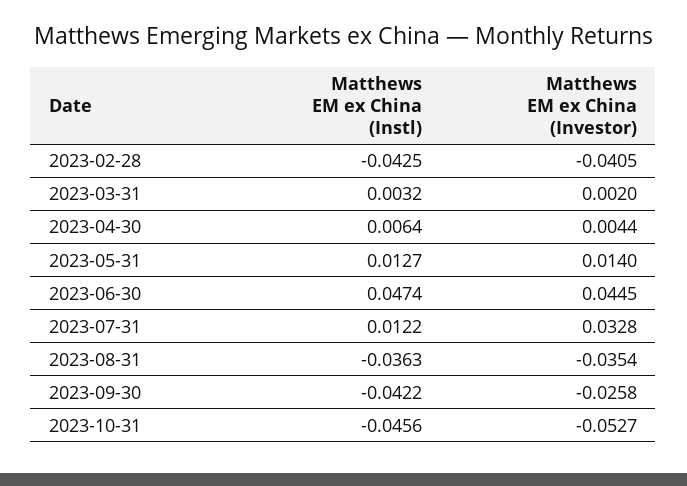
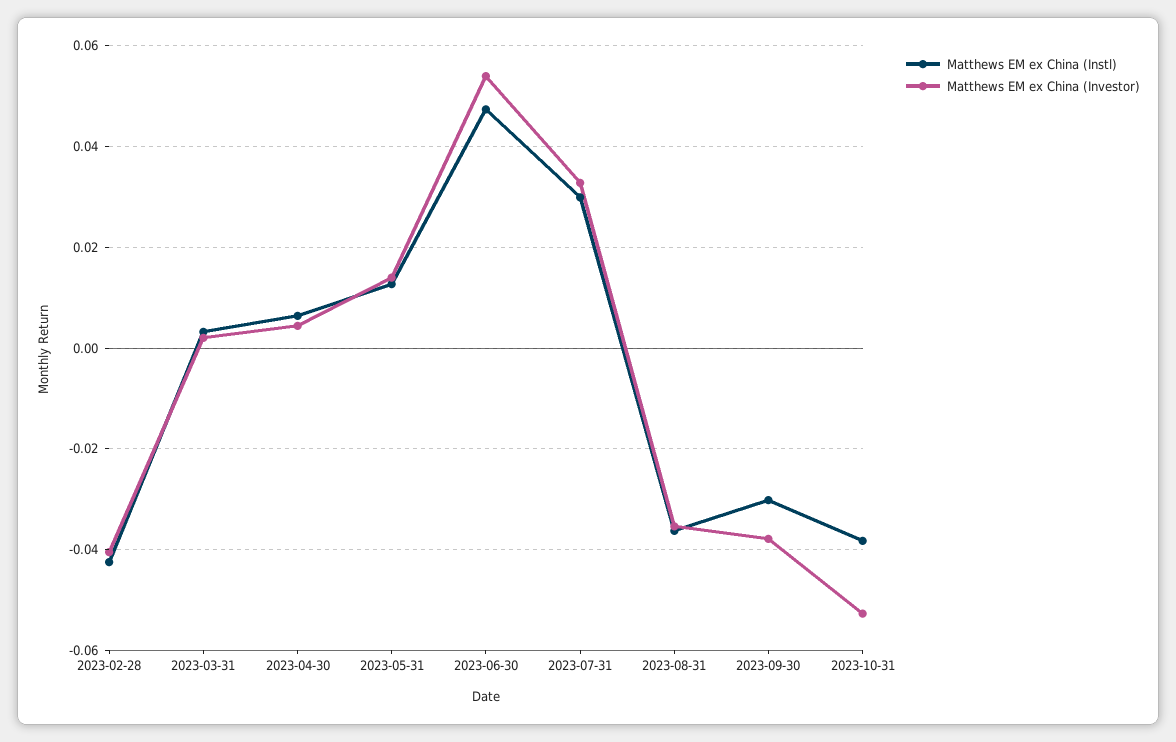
  {
    "Matthews EM ex China (Instl)": {
      "2023-02-28": -0.0425,
      "2023-03-31": 0.0032,
      "2023-04-30": 0.0064,
      "2023-05-31": 0.0127,
      "2023-06-30": 0.0474,
-     "2023-07-31": 0.0122,
+     "2023-07-31": 0.03,
      "2023-08-31": -0.0363,
-     "2023-09-30": -0.0422,
+     "2023-09-30": -0.03,
-     "2023-10-31": -0.0456
+     "2023-10-31": -0.038
    },
    "Matthews EM ex China (Investor)": {
      "2023-02-28": -0.0405,
      "2023-03-31": 0.002,
      "2023-04-30": 0.0044,
      "2023-05-31": 0.014,
-     "2023-06-30": 0.0445,
+     "2023-06-30": 0.054,
      "2023-07-31": 0.0328,
      "2023-08-31": -0.0354,
-     "2023-09-30": -0.0258,
+     "2023-09-30": -0.038,
      "2023-10-31": -0.0527
    }
  }

